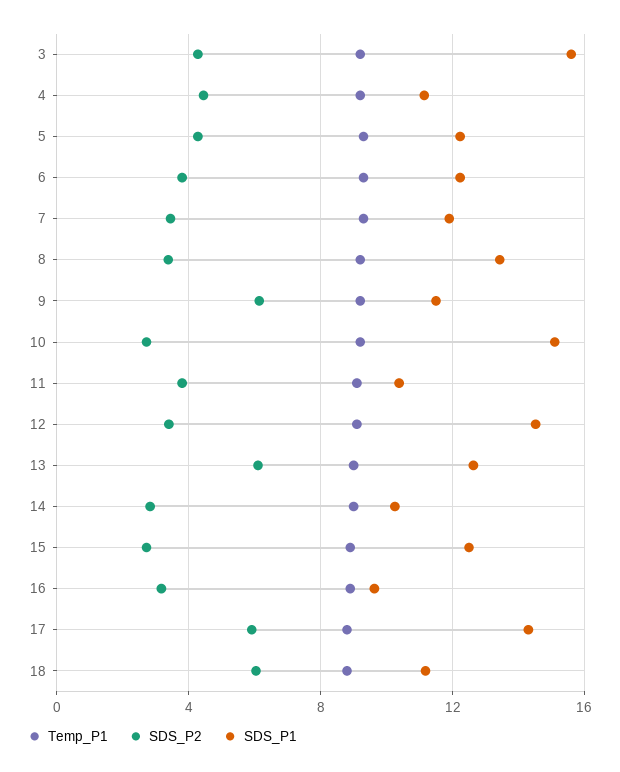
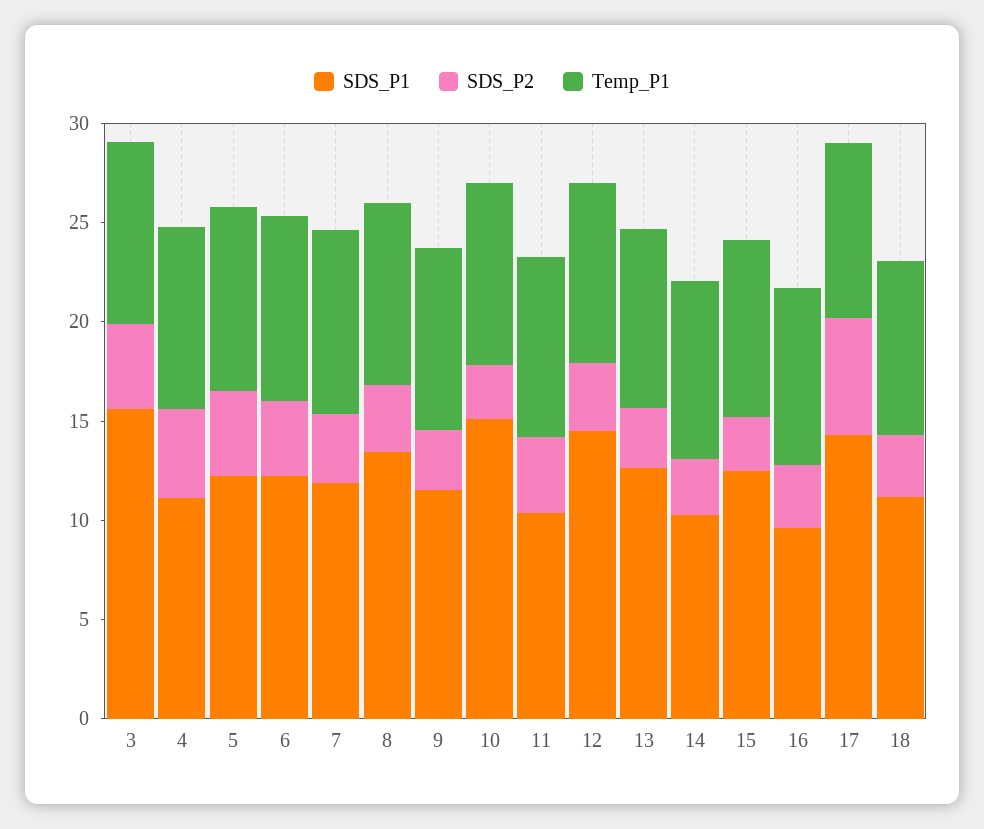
  {
    "Temp_P1": {
      "3": 9,
      "4": 9,
      "5": 9.5,
      "6": 9.5,
      "7": 9.5,
      "8": 9,
      "9": 9,
      "10": 9,
      "11": 9,
      "12": 9,
      "13": 9,
      "14": 9,
      "15": 9,
      "16": 9,
      "17": 9,
      "18": 9
    },
    "SDS_P2": {
      "3": 4.5,
      "4": 4.5,
      "5": 4.5,
      "6": 4,
      "7": 3.5,
      "8": 3.5,
-     "9": 6,
+     "9": 3,
      "10": 2.5,
      "11": 4,
      "12": 3.5,
-     "13": 6,
+     "13": 3,
      "14": 3,
      "15": 2.5,
      "16": 3,
      "17": 6,
-     "18": 6
+     "18": 3
    },
    "SDS_P1": {
      "3": 15.5,
      "4": 11,
      "5": 12,
      "6": 12,
      "7": 12,
      "8": 13.5,
      "9": 11.5,
      "10": 15,
      "11": 10.5,
      "12": 14.5,
      "13": 12.5,
      "14": 10.5,
      "15": 12.5,
      "16": 9.5,
      "17": 14.5,
      "18": 11
    }
  }

